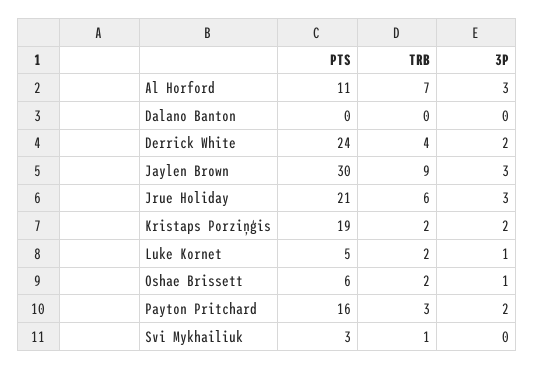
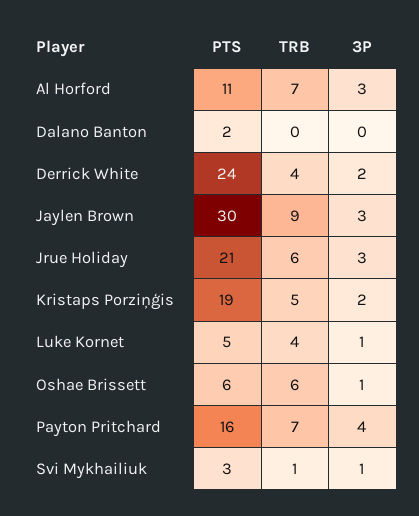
  {
    "PTS": {
      "Al Horford": 11,
-     "Dalano Banton": 0,
+     "Dalano Banton": 2,
      "Derrick White": 24,
      "Jaylen Brown": 30,
      "Jrue Holiday": 21,
      "Kristaps Porziņģis": 19,
      "Luke Kornet": 5,
      "Oshae Brissett": 6,
      "Payton Pritchard": 16,
      "Svi Mykhailiuk": 3
    },
    "TRB": {
      "Al Horford": 7,
      "Dalano Banton": 0,
      "Derrick White": 4,
      "Jaylen Brown": 9,
      "Jrue Holiday": 6,
-     "Kristaps Porziņģis": 2,
+     "Kristaps Porziņģis": 5,
-     "Luke Kornet": 2,
+     "Luke Kornet": 4,
-     "Oshae Brissett": 2,
+     "Oshae Brissett": 6,
-     "Payton Pritchard": 3,
+     "Payton Pritchard": 7,
      "Svi Mykhailiuk": 1
    },
    "3P": {
      "Al Horford": 3,
      "Dalano Banton": 0,
      "Derrick White": 2,
      "Jaylen Brown": 3,
      "Jrue Holiday": 3,
      "Kristaps Porziņģis": 2,
      "Luke Kornet": 1,
      "Oshae Brissett": 1,
-     "Payton Pritchard": 2,
+     "Payton Pritchard": 4,
-     "Svi Mykhailiuk": 0
+     "Svi Mykhailiuk": 1
    }
  }

